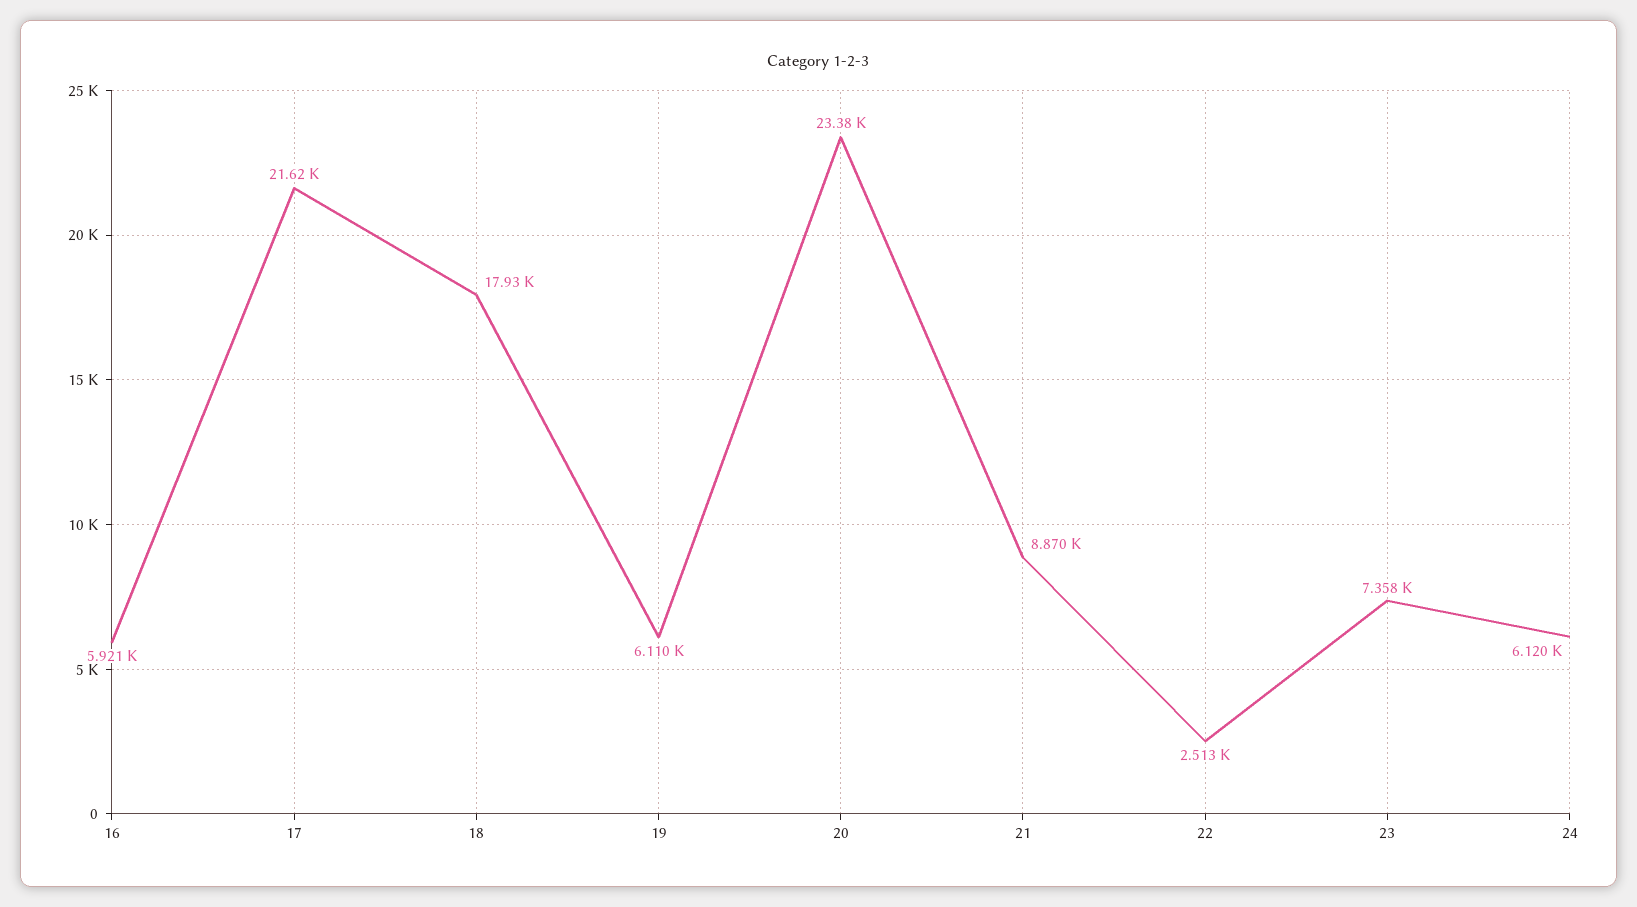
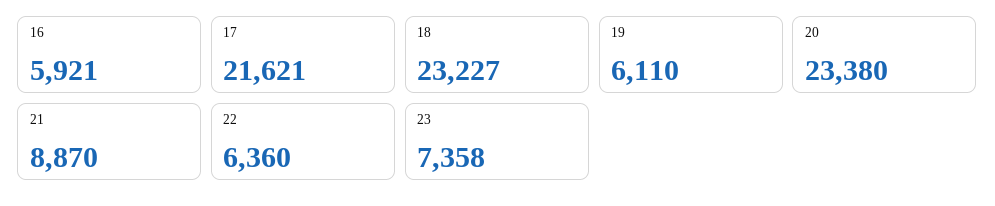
  {
    "16": 5921,
    "17": 21621,
-   "18": 17930,
+   "18": 23227,
    "19": 6110,
    "20": 23380,
    "21": 8870,
-   "22": 2513,
+   "22": 6360,
-   "23": 7358,
+   "23": 7358
-   "24": 6120
  }

